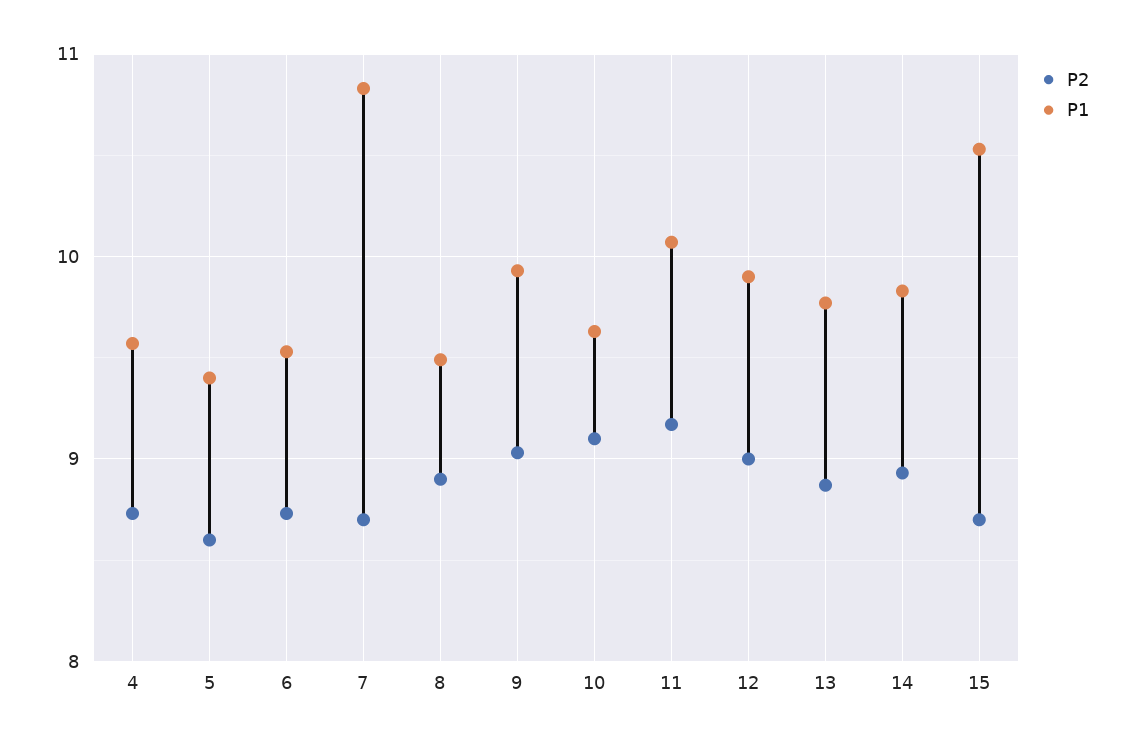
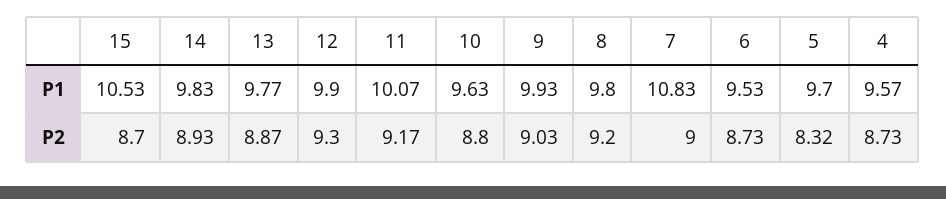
  {
    "P2": {
      "4": 8.73,
-     "5": 8.6,
+     "5": 8.32,
      "6": 8.73,
-     "7": 8.7,
+     "7": 9,
-     "8": 8.9,
+     "8": 9.2,
      "9": 9.03,
-     "10": 9.1,
+     "10": 8.8,
      "11": 9.17,
-     "12": 9,
+     "12": 9.3,
      "13": 8.87,
      "14": 8.93,
      "15": 8.7
    },
    "P1": {
      "4": 9.57,
-     "5": 9.4,
+     "5": 9.7,
      "6": 9.53,
      "7": 10.83,
-     "8": 9.5,
+     "8": 9.8,
      "9": 9.93,
      "10": 9.63,
      "11": 10.07,
      "12": 9.9,
      "13": 9.77,
      "14": 9.83,
      "15": 10.53
    }
  }

